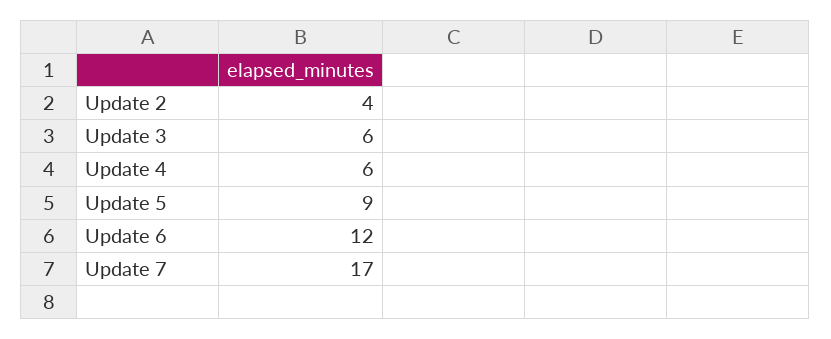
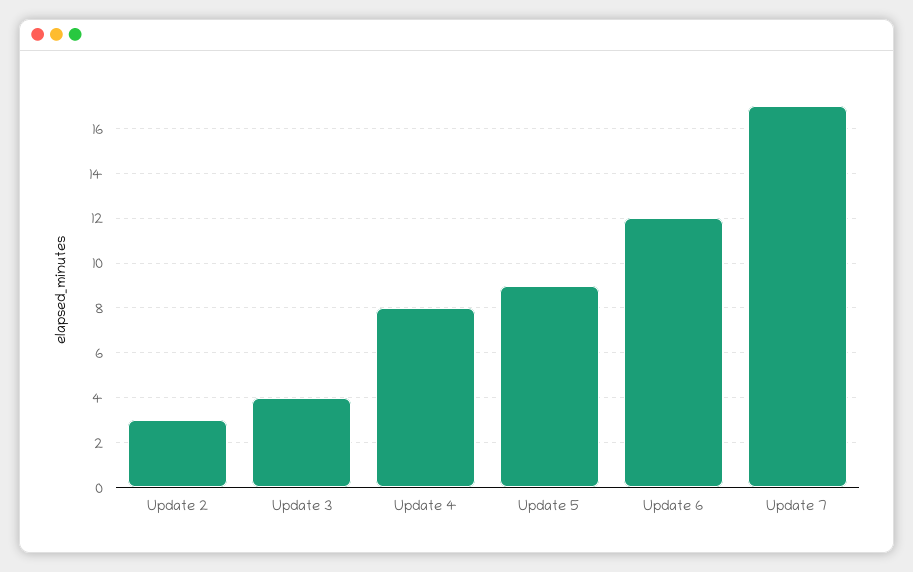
  {
-   "Update 2": 4,
+   "Update 2": 3,
-   "Update 3": 6,
+   "Update 3": 4,
-   "Update 4": 6,
+   "Update 4": 8,
    "Update 5": 9,
    "Update 6": 12,
    "Update 7": 17
  }

